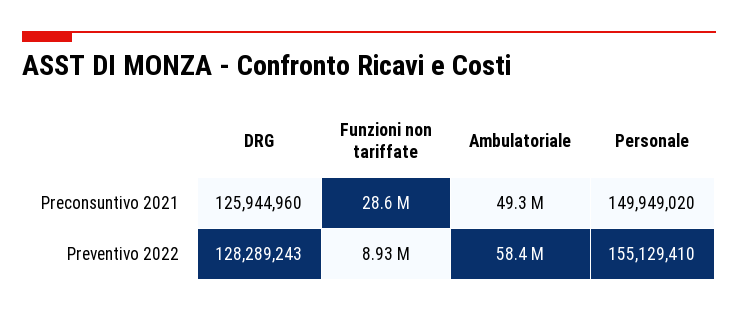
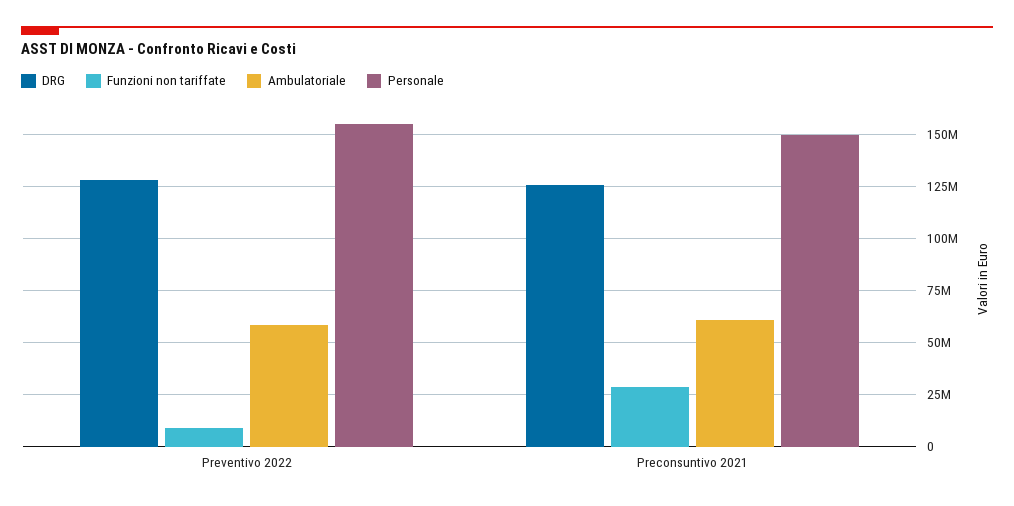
  {
    "DRG": {
      "Preconsuntivo 2021": 125944960,
      "Preventivo 2022": 128289243
    },
    "Funzioni non tariffate": {
      "Preconsuntivo 2021": 28600000,
      "Preventivo 2022": 8930000
    },
    "Ambulatoriale": {
-     "Preconsuntivo 2021": 49300000,
+     "Preconsuntivo 2021": 60000000,
      "Preventivo 2022": 58400000
    },
    "Personale": {
      "Preconsuntivo 2021": 149949020,
      "Preventivo 2022": 155129410
    }
  }

